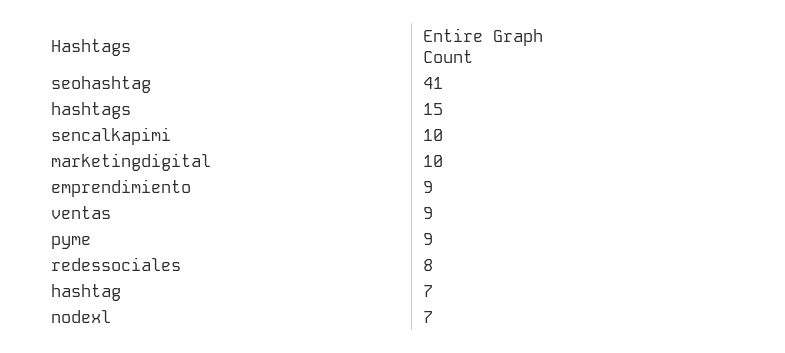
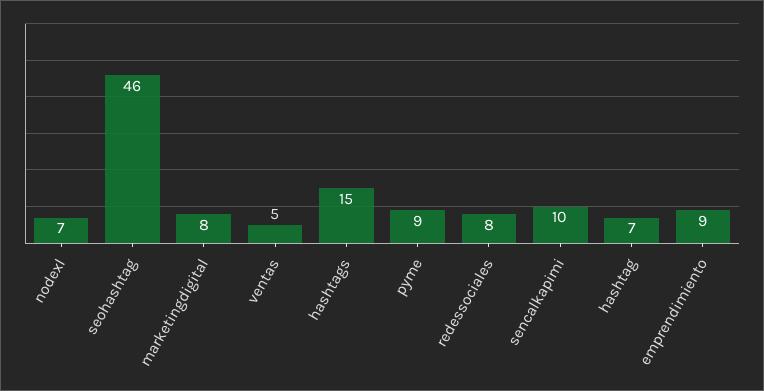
  {
-   "seohashtag": 41,
+   "seohashtag": 46,
    "hashtags": 15,
    "sencalkapimi": 10,
-   "marketingdigital": 10,
+   "marketingdigital": 8,
    "emprendimiento": 9,
-   "ventas": 9,
+   "ventas": 5,
    "pyme": 9,
    "redessociales": 8,
    "hashtag": 7,
    "nodexl": 7
  }

